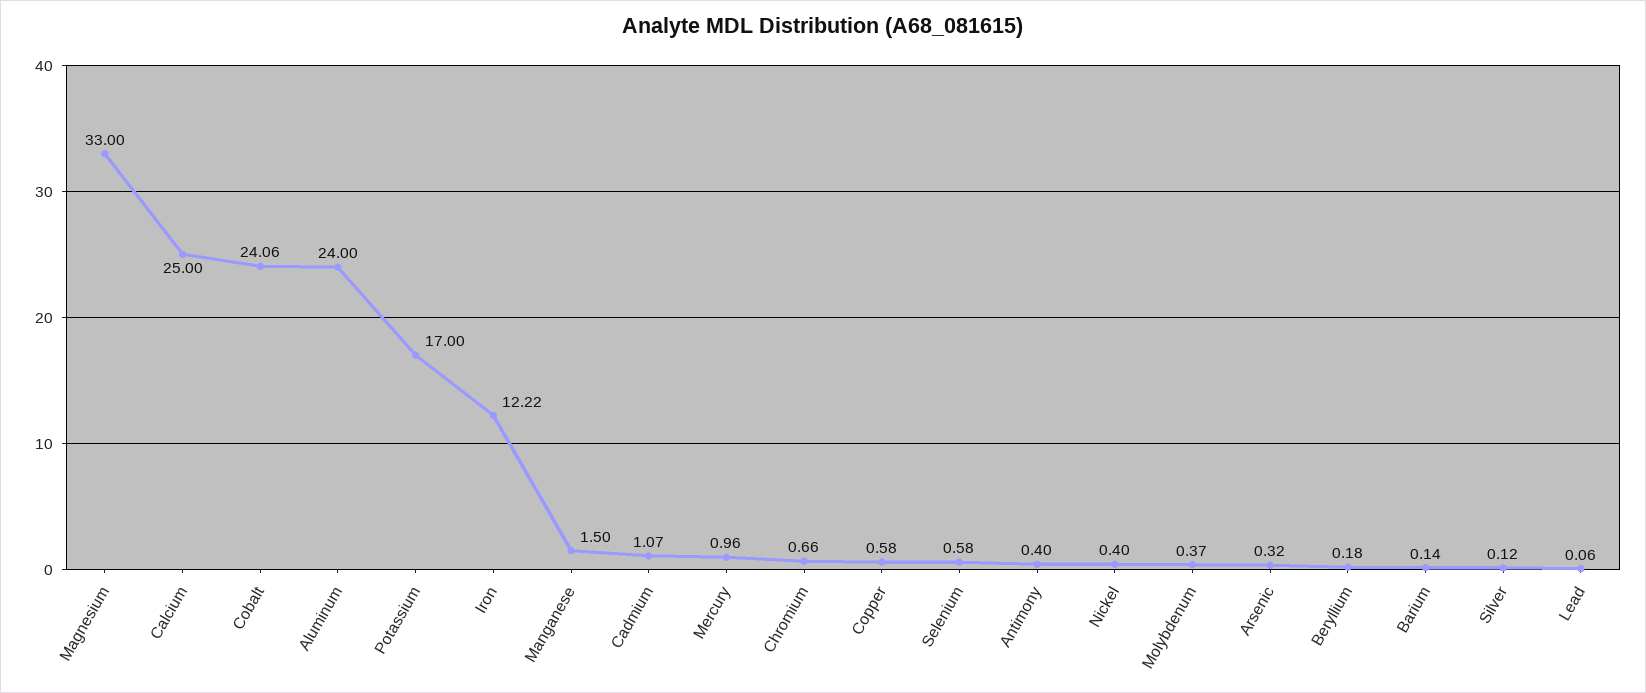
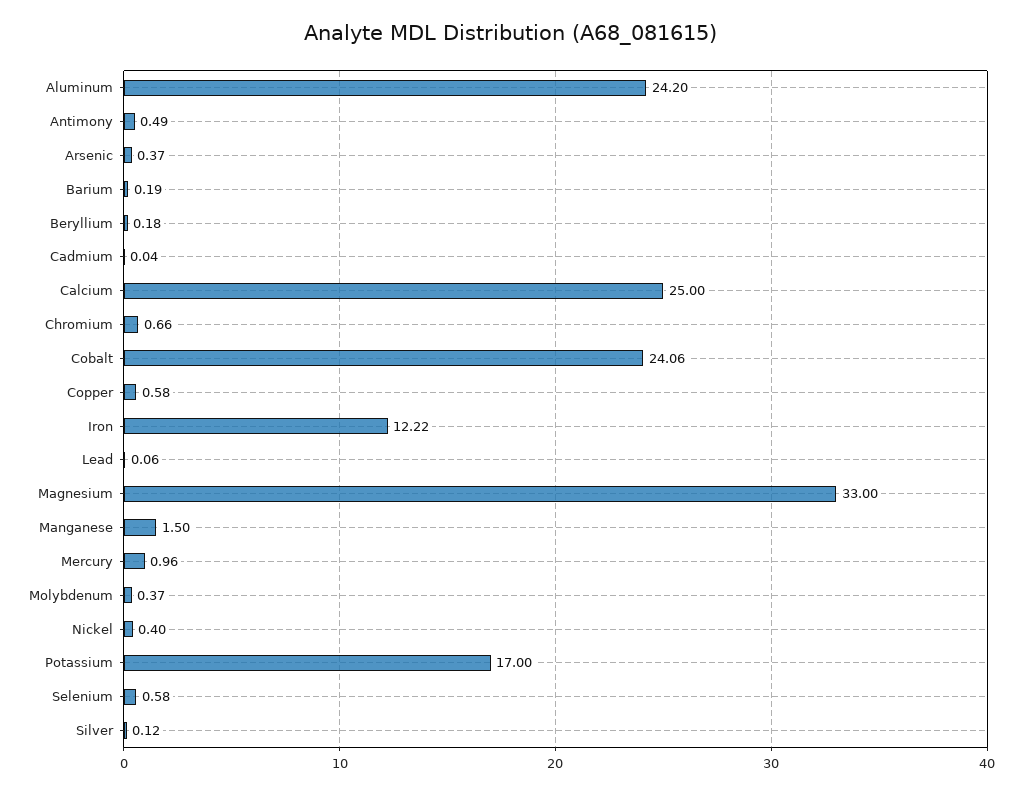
  {
    "Magnesium": 33,
    "Calcium": 25,
    "Cobalt": 24.06,
-   "Aluminum": 24,
+   "Aluminum": 24.2,
    "Potassium": 17,
    "Iron": 12.22,
    "Manganese": 1.5,
-   "Cadmium": 1.07,
+   "Cadmium": 0.04,
    "Mercury": 0.96,
    "Chromium": 0.66,
    "Copper": 0.58,
    "Selenium": 0.58,
-   "Antimony": 0.4,
+   "Antimony": 0.49,
    "Nickel": 0.4,
    "Molybdenum": 0.37,
-   "Arsenic": 0.32,
+   "Arsenic": 0.37,
    "Beryllium": 0.18,
-   "Barium": 0.14,
+   "Barium": 0.19,
    "Silver": 0.12,
    "Lead": 0.06
  }

